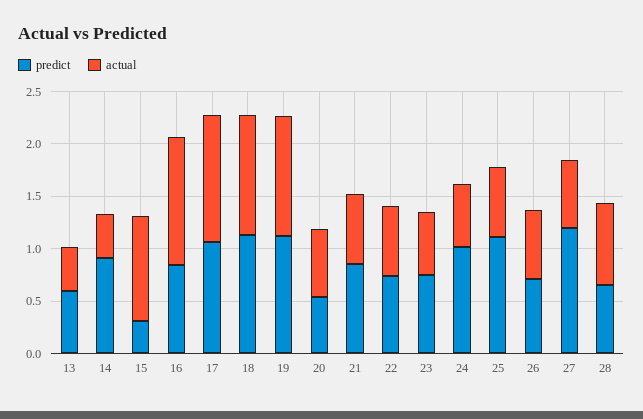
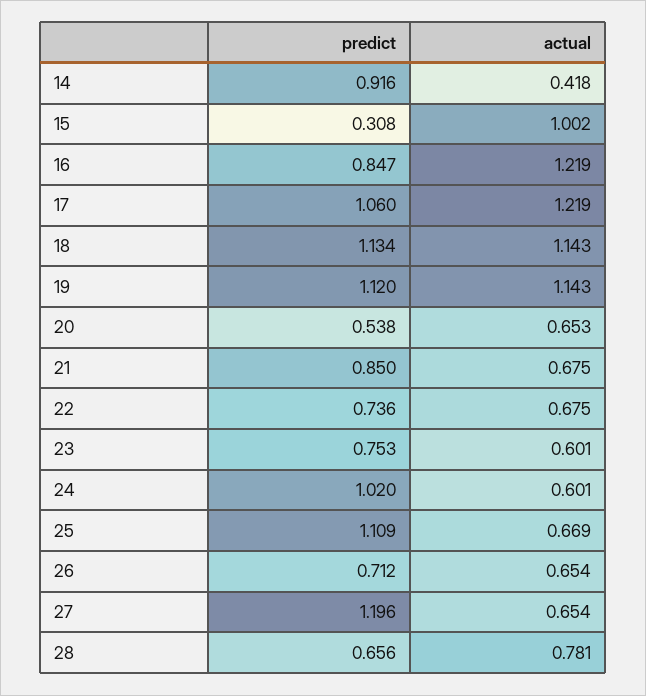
  {
    "predict": {
-     "13": 0.6,
      "14": 0.916,
      "15": 0.308,
      "16": 0.847,
      "17": 1.06,
      "18": 1.134,
      "19": 1.12,
      "20": 0.538,
      "21": 0.85,
      "22": 0.736,
      "23": 0.753,
      "24": 1.02,
      "25": 1.109,
      "26": 0.712,
      "27": 1.196,
      "28": 0.656
    },
    "actual": {
-     "13": 0.4,
      "14": 0.418,
      "15": 1.002,
      "16": 1.219,
      "17": 1.219,
      "18": 1.143,
      "19": 1.143,
      "20": 0.653,
      "21": 0.675,
      "22": 0.675,
      "23": 0.601,
      "24": 0.601,
      "25": 0.669,
      "26": 0.654,
      "27": 0.654,
      "28": 0.781
    }
  }

